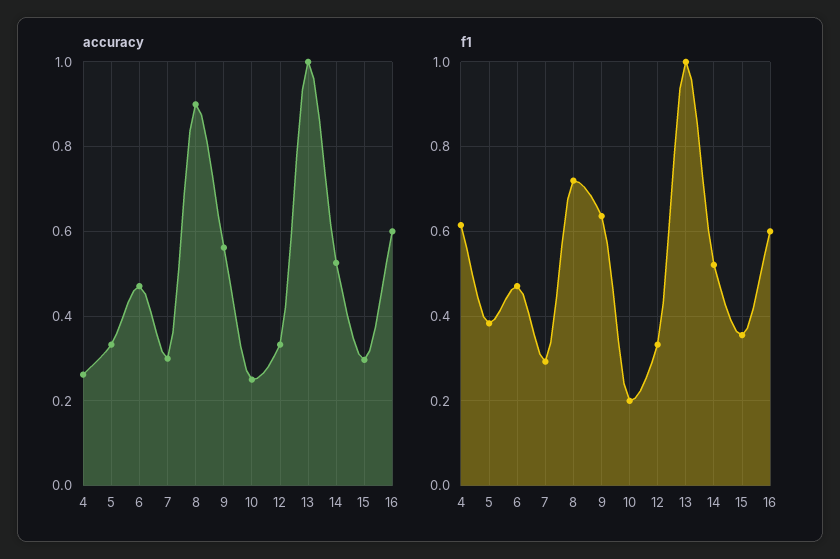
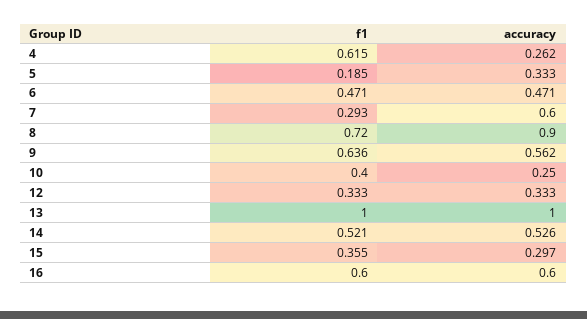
  {
    "accuracy": {
      "4": 0.262,
      "5": 0.333,
      "6": 0.471,
-     "7": 0.3,
+     "7": 0.6,
      "8": 0.9,
      "9": 0.562,
      "10": 0.25,
      "12": 0.333,
      "13": 1,
      "14": 0.526,
      "15": 0.297,
      "16": 0.6
    },
    "f1": {
      "4": 0.615,
-     "5": 0.38,
+     "5": 0.185,
      "6": 0.471,
      "7": 0.293,
      "8": 0.72,
      "9": 0.636,
-     "10": 0.2,
+     "10": 0.4,
      "12": 0.333,
      "13": 1,
      "14": 0.521,
      "15": 0.355,
      "16": 0.6
    }
  }

